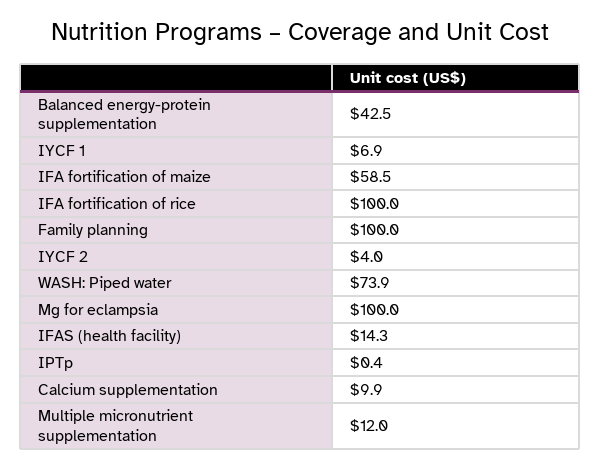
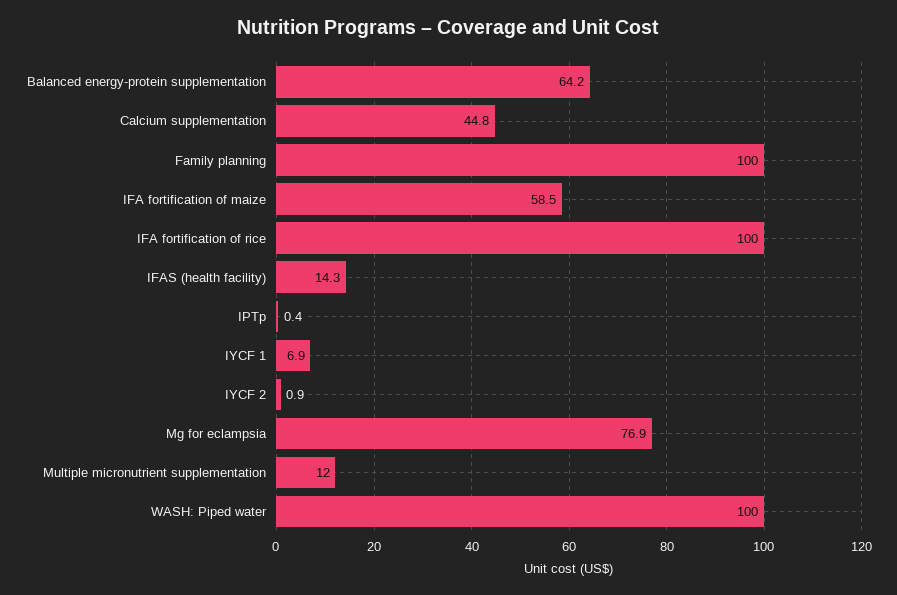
  {
-   "Balanced energy-protein supplementation": 42.5,
+   "Balanced energy-protein supplementation": 64.2,
    "IYCF 1": 6.9,
    "IFA fortification of maize": 58.5,
    "IFA fortification of rice": 100,
    "Family planning": 100,
-   "IYCF 2": 4,
+   "IYCF 2": 0.9,
-   "WASH: Piped water": 73.9,
+   "WASH: Piped water": 100,
-   "Mg for eclampsia": 100,
+   "Mg for eclampsia": 76.9,
    "IFAS (health facility)": 14.3,
    "IPTp": 0.4,
-   "Calcium supplementation": 9.9,
+   "Calcium supplementation": 44.8,
    "Multiple micronutrient supplementation": 12
  }

